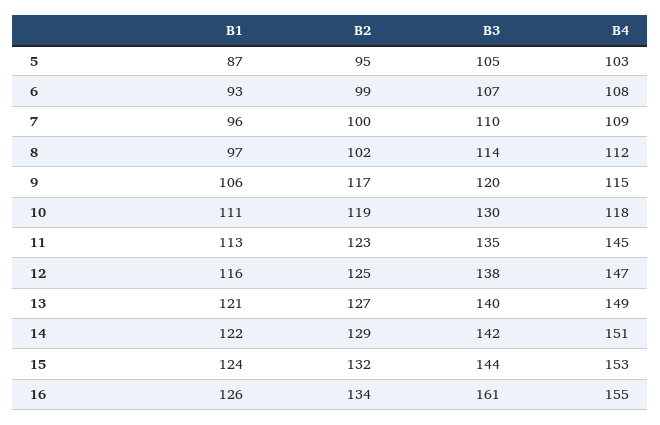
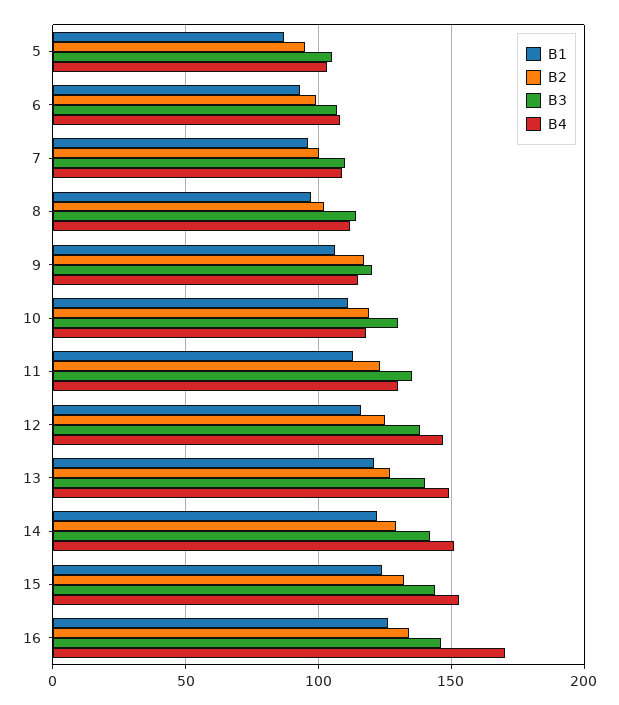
  {
    "B1": {
      "5": 87,
      "6": 93,
      "7": 96,
      "8": 97,
      "9": 106,
      "10": 111,
      "11": 113,
      "12": 116,
      "13": 121,
      "14": 122,
      "15": 124,
      "16": 126
    },
    "B2": {
      "5": 95,
      "6": 99,
      "7": 100,
      "8": 102,
      "9": 117,
      "10": 119,
      "11": 123,
      "12": 125,
      "13": 127,
      "14": 129,
      "15": 132,
      "16": 134
    },
    "B3": {
      "5": 105,
      "6": 107,
      "7": 110,
      "8": 114,
      "9": 120,
      "10": 130,
      "11": 135,
      "12": 138,
      "13": 140,
      "14": 142,
      "15": 144,
-     "16": 161
+     "16": 145
    },
    "B4": {
      "5": 103,
      "6": 108,
      "7": 109,
      "8": 112,
      "9": 115,
      "10": 118,
-     "11": 145,
+     "11": 130,
      "12": 147,
      "13": 149,
      "14": 151,
      "15": 153,
-     "16": 155
+     "16": 170
    }
  }

